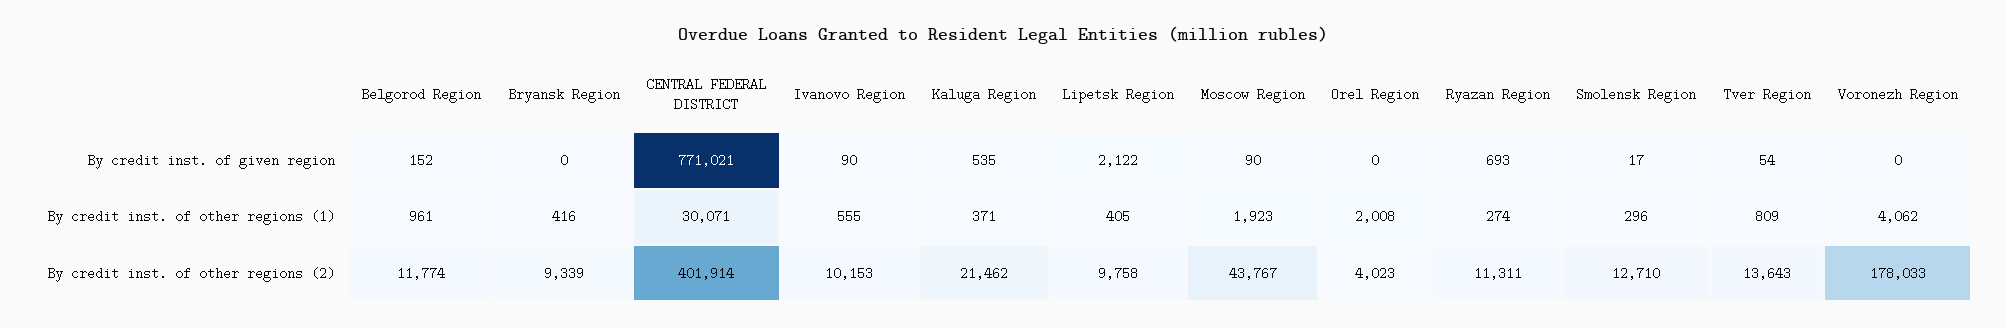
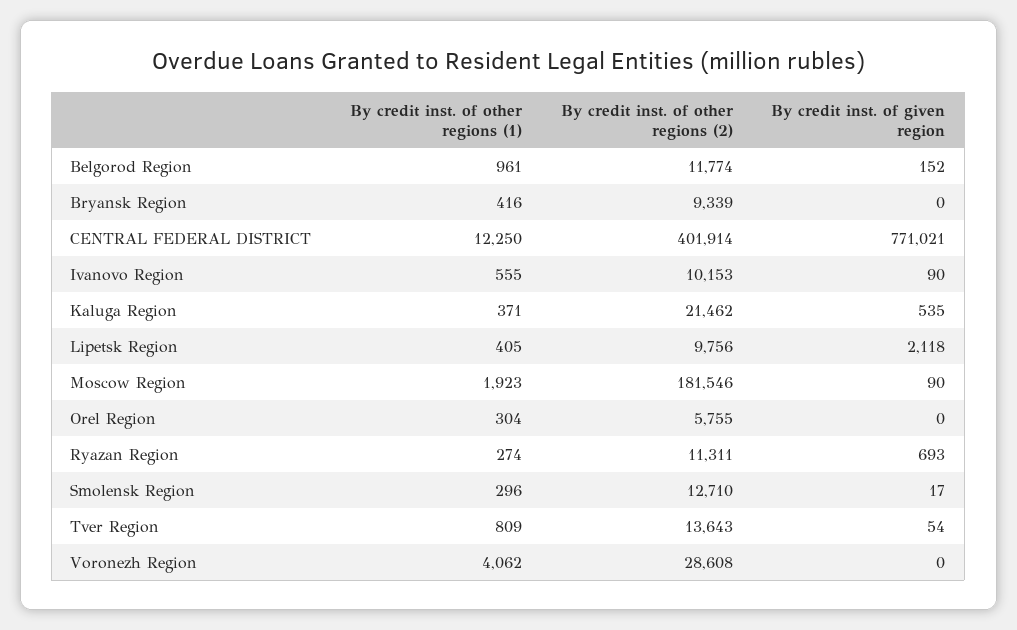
  {
    "Belgorod Region": {
      "By credit inst. of given region": 152,
      "By credit inst. of other regions (1)": 961,
      "By credit inst. of other regions (2)": 11774
    },
    "Bryansk Region": {
      "By credit inst. of given region": 0,
      "By credit inst. of other regions (1)": 416,
      "By credit inst. of other regions (2)": 9339
    },
    "CENTRAL FEDERAL DISTRICT": {
      "By credit inst. of given region": 771021,
-     "By credit inst. of other regions (1)": 30071,
+     "By credit inst. of other regions (1)": 12250,
      "By credit inst. of other regions (2)": 401914
    },
    "Ivanovo Region": {
      "By credit inst. of given region": 90,
      "By credit inst. of other regions (1)": 555,
      "By credit inst. of other regions (2)": 10153
    },
    "Kaluga Region": {
      "By credit inst. of given region": 535,
      "By credit inst. of other regions (1)": 371,
      "By credit inst. of other regions (2)": 21462
    },
    "Lipetsk Region": {
-     "By credit inst. of given region": 2122,
+     "By credit inst. of given region": 2118,
      "By credit inst. of other regions (1)": 405,
-     "By credit inst. of other regions (2)": 9758
+     "By credit inst. of other regions (2)": 9756
    },
    "Moscow Region": {
      "By credit inst. of given region": 90,
      "By credit inst. of other regions (1)": 1923,
-     "By credit inst. of other regions (2)": 43767
+     "By credit inst. of other regions (2)": 181546
    },
    "Orel Region": {
      "By credit inst. of given region": 0,
-     "By credit inst. of other regions (1)": 2008,
+     "By credit inst. of other regions (1)": 304,
-     "By credit inst. of other regions (2)": 4023
+     "By credit inst. of other regions (2)": 5755
    },
    "Ryazan Region": {
      "By credit inst. of given region": 693,
      "By credit inst. of other regions (1)": 274,
      "By credit inst. of other regions (2)": 11311
    },
    "Smolensk Region": {
      "By credit inst. of given region": 17,
      "By credit inst. of other regions (1)": 296,
      "By credit inst. of other regions (2)": 12710
    },
    "Tver Region": {
      "By credit inst. of given region": 54,
      "By credit inst. of other regions (1)": 809,
      "By credit inst. of other regions (2)": 13643
    },
    "Voronezh Region": {
      "By credit inst. of given region": 0,
      "By credit inst. of other regions (1)": 4062,
-     "By credit inst. of other regions (2)": 178033
+     "By credit inst. of other regions (2)": 28608
    }
  }

